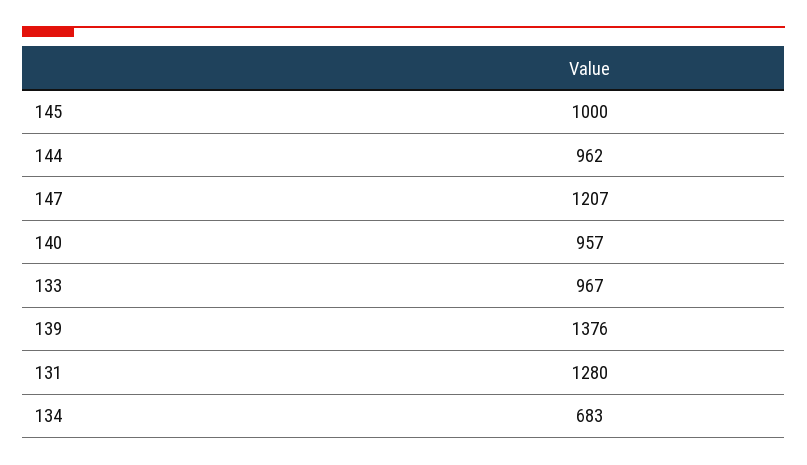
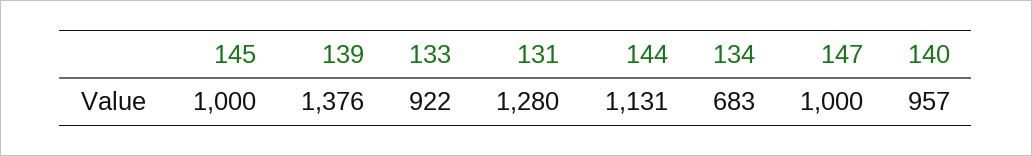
  {
    "145": 1000,
-   "144": 962,
+   "144": 1131,
-   "147": 1207,
+   "147": 1000,
    "140": 957,
-   "133": 967,
+   "133": 922,
    "139": 1376,
    "131": 1280,
    "134": 683
  }

